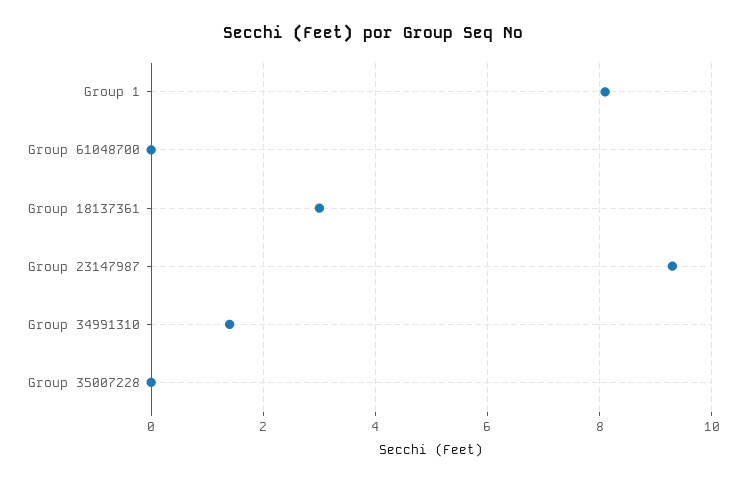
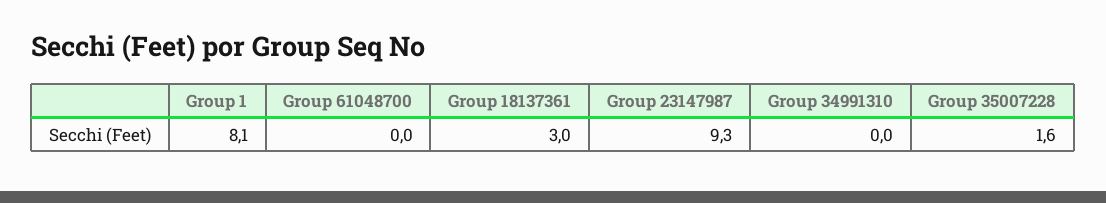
  {
    "Group 1": 8.1,
    "Group 61048700": 0,
    "Group 18137361": 3,
    "Group 23147987": 9.3,
-   "Group 34991310": 1.5,
+   "Group 34991310": 0,
-   "Group 35007228": 0
+   "Group 35007228": 1.6
  }

